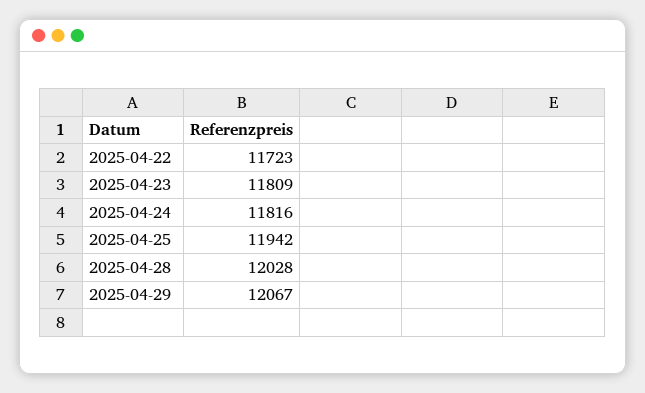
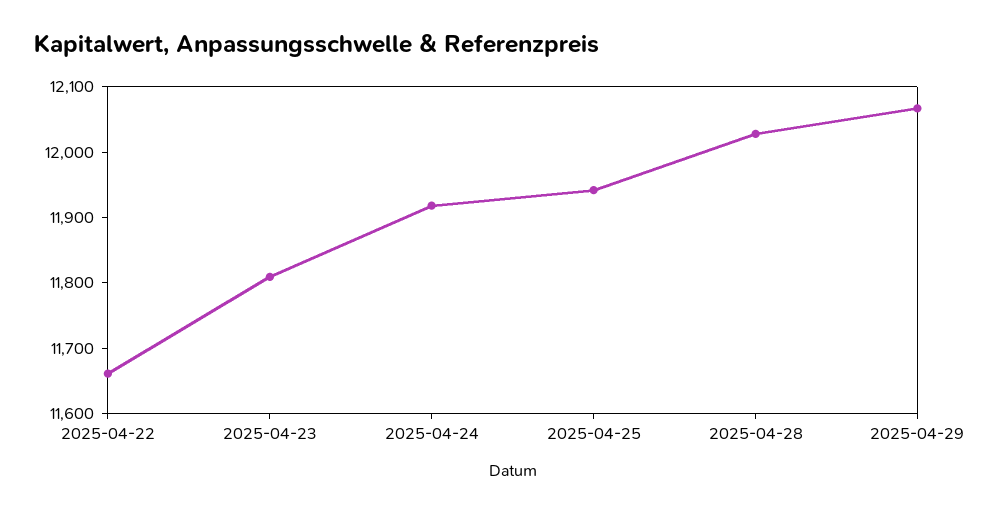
  {
-   "2025-04-22": 11723,
+   "2025-04-22": 11660,
    "2025-04-23": 11809,
-   "2025-04-24": 11816,
+   "2025-04-24": 11920,
    "2025-04-25": 11942,
    "2025-04-28": 12028,
    "2025-04-29": 12067
  }

